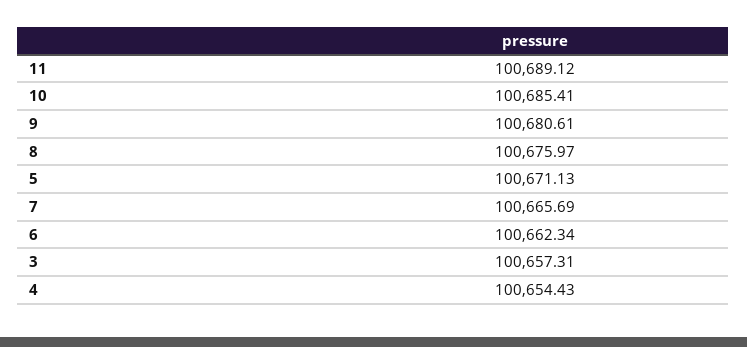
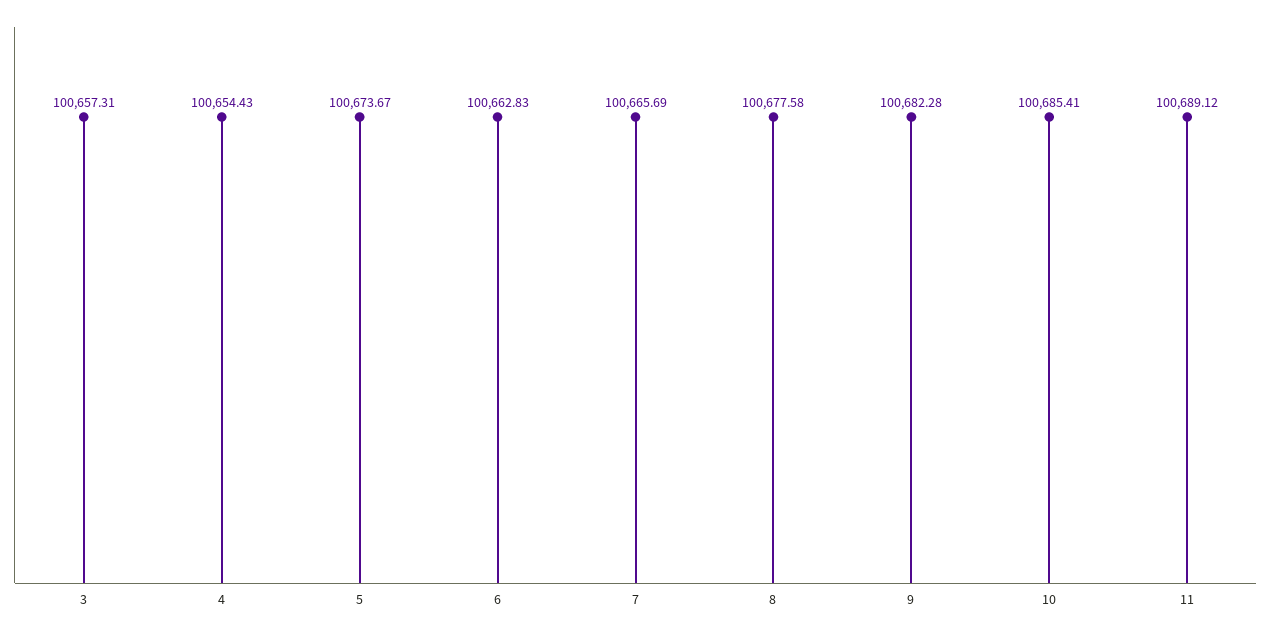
  {
    "11": 100689.12,
    "10": 100685.41,
-   "9": 100680.61,
+   "9": 100682.28,
-   "8": 100675.97,
+   "8": 100677.58,
-   "5": 100671.13,
+   "5": 100673.67,
    "7": 100665.69,
-   "6": 100662.34,
+   "6": 100662.83,
    "3": 100657.31,
    "4": 100654.43
  }

